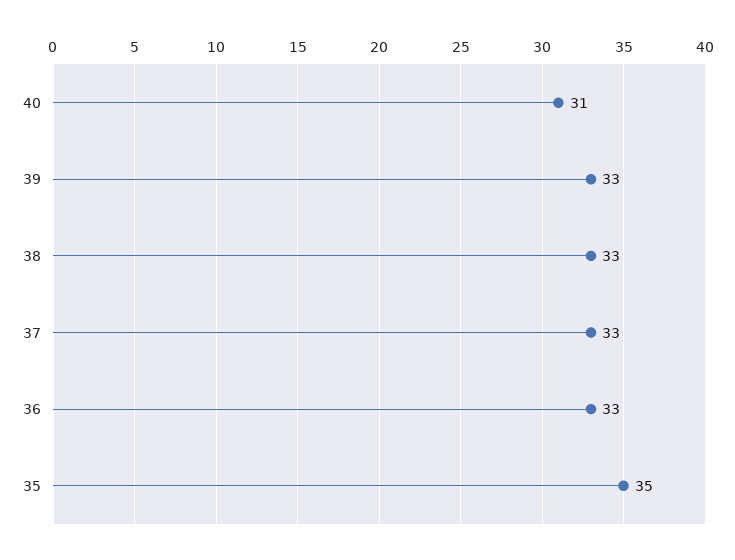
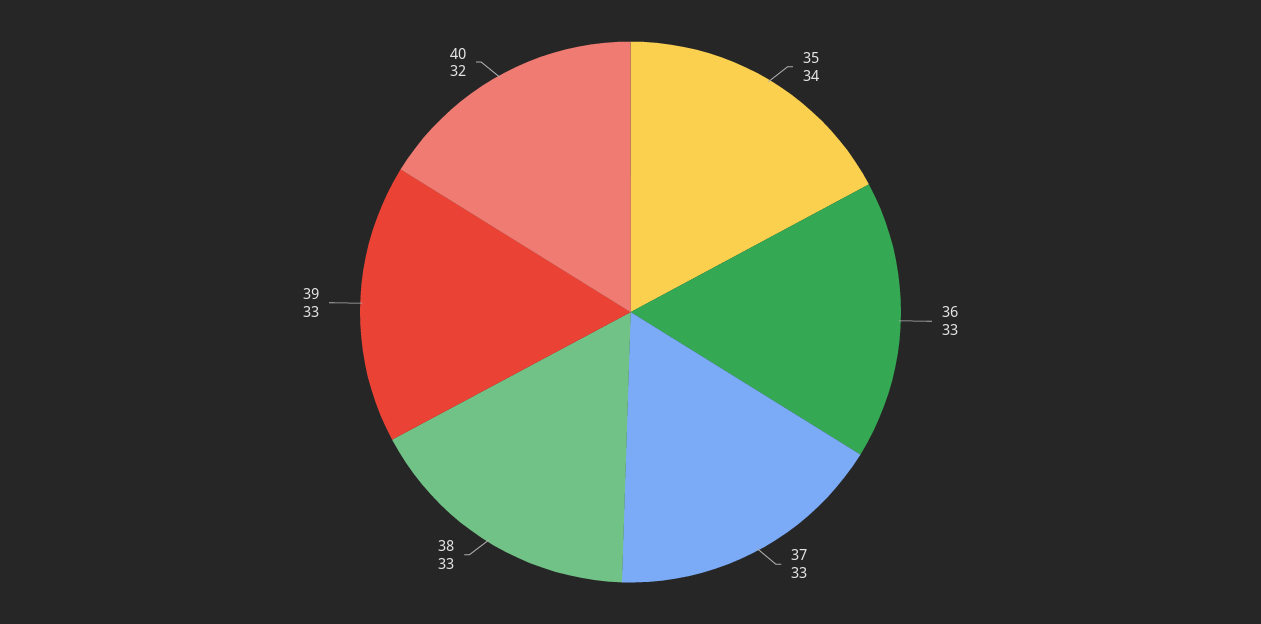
  {
-   "40": 31,
+   "40": 32,
    "39": 33,
    "38": 33,
    "37": 33,
    "36": 33,
-   "35": 35
+   "35": 34
  }

